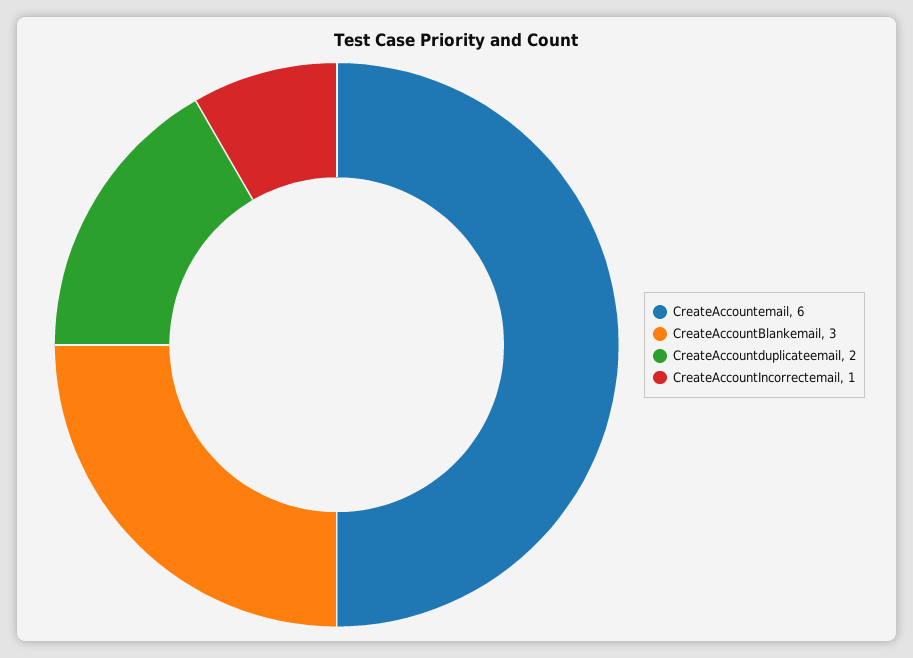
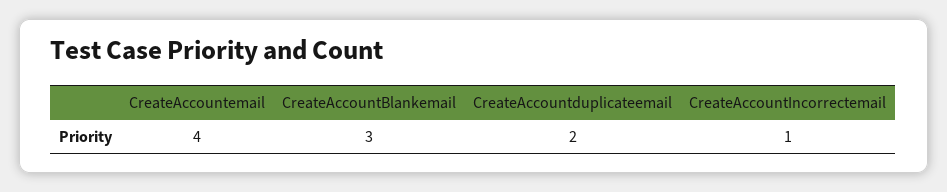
  {
-   "CreateAccountemail": 6,
+   "CreateAccountemail": 4,
    "CreateAccountBlankemail": 3,
    "CreateAccountduplicateemail": 2,
    "CreateAccountIncorrectemail": 1
  }

